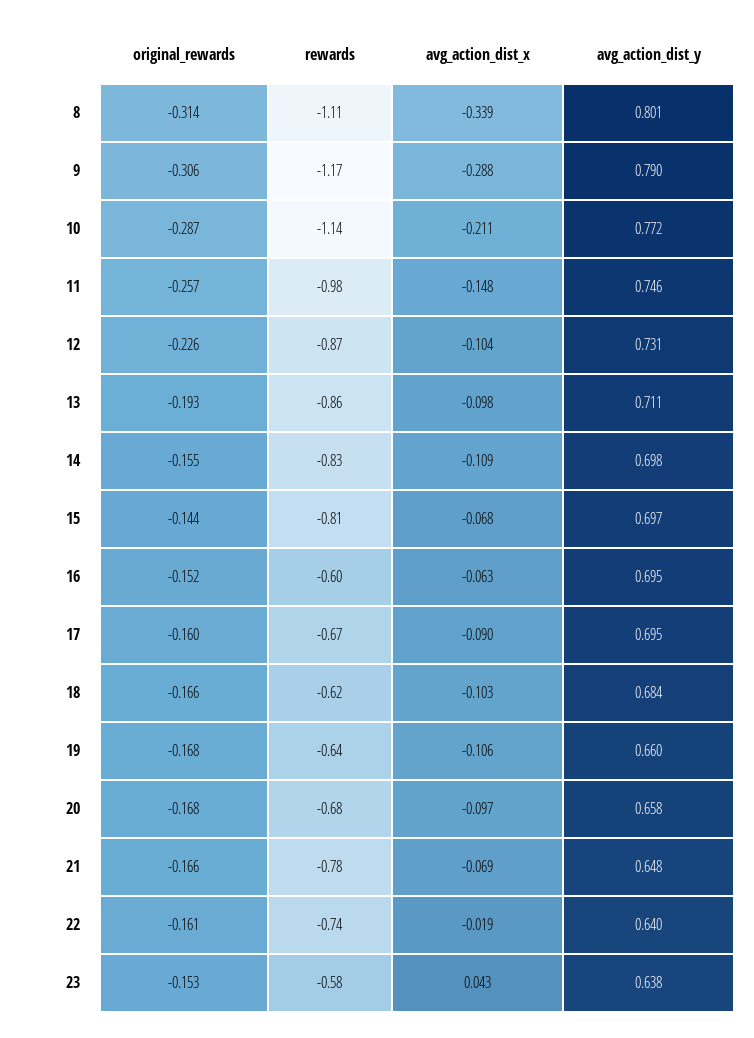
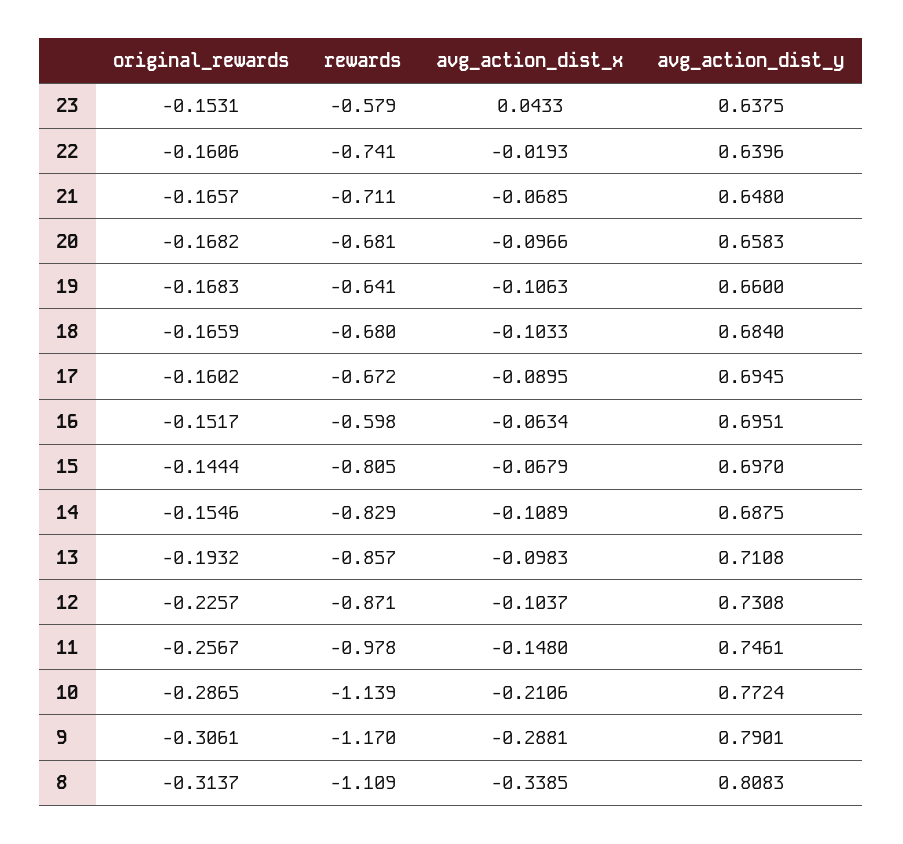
  {
    "original_rewards": {
      "8": -0.3137,
      "9": -0.3061,
      "10": -0.2865,
      "11": -0.2567,
      "12": -0.2257,
      "13": -0.1932,
      "14": -0.1546,
      "15": -0.1444,
      "16": -0.1517,
      "17": -0.1602,
      "18": -0.1659,
      "19": -0.1683,
      "20": -0.1682,
      "21": -0.1657,
      "22": -0.1606,
      "23": -0.1531
    },
    "rewards": {
      "8": -1.109,
      "9": -1.17,
      "10": -1.139,
      "11": -0.978,
      "12": -0.871,
      "13": -0.857,
      "14": -0.829,
      "15": -0.805,
      "16": -0.598,
      "17": -0.672,
-     "18": -0.62,
+     "18": -0.68,
      "19": -0.641,
      "20": -0.681,
-     "21": -0.78,
+     "21": -0.711,
      "22": -0.741,
      "23": -0.579
    },
    "avg_action_dist_x": {
      "8": -0.3385,
      "9": -0.2881,
      "10": -0.2106,
      "11": -0.148,
      "12": -0.1037,
      "13": -0.0983,
      "14": -0.1089,
      "15": -0.0679,
      "16": -0.0634,
      "17": -0.0895,
      "18": -0.1033,
      "19": -0.1063,
      "20": -0.0966,
      "21": -0.0685,
      "22": -0.0193,
      "23": 0.0433
    },
    "avg_action_dist_y": {
-     "8": 0.801,
+     "8": 0.8083,
      "9": 0.7901,
      "10": 0.7724,
      "11": 0.7461,
      "12": 0.7308,
      "13": 0.7108,
-     "14": 0.698,
+     "14": 0.6875,
      "15": 0.697,
      "16": 0.6951,
      "17": 0.6945,
      "18": 0.684,
      "19": 0.66,
      "20": 0.6583,
      "21": 0.648,
      "22": 0.6396,
      "23": 0.6375
    }
  }

